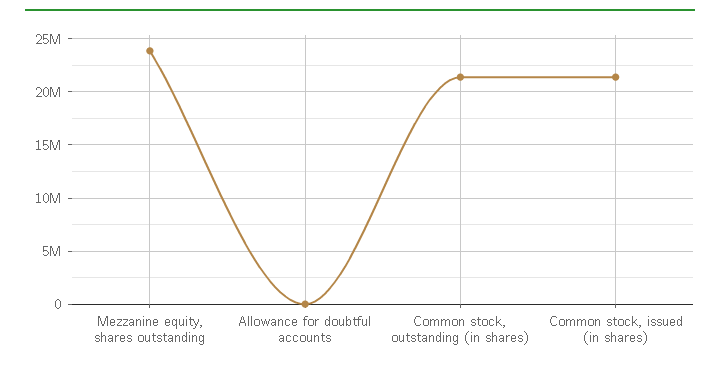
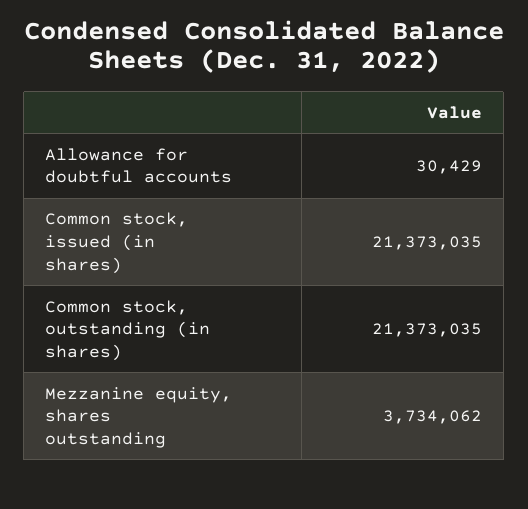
  {
-   "Mezzanine equity, shares outstanding": 24000000,
+   "Mezzanine equity, shares outstanding": 3734062,
    "Allowance for doubtful accounts": 30429,
    "Common stock, outstanding (in shares)": 21373035,
    "Common stock, issued (in shares)": 21373035
  }

